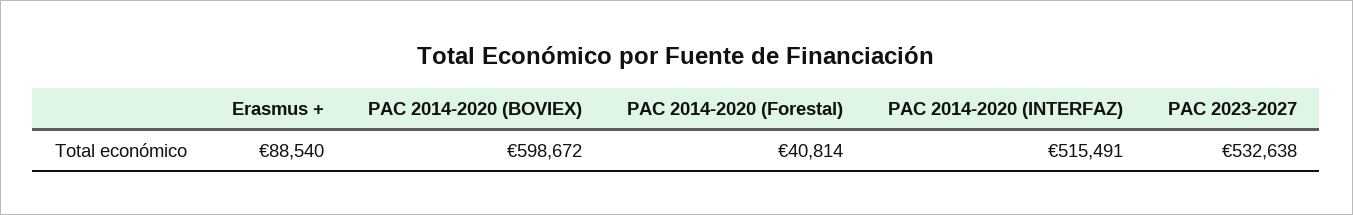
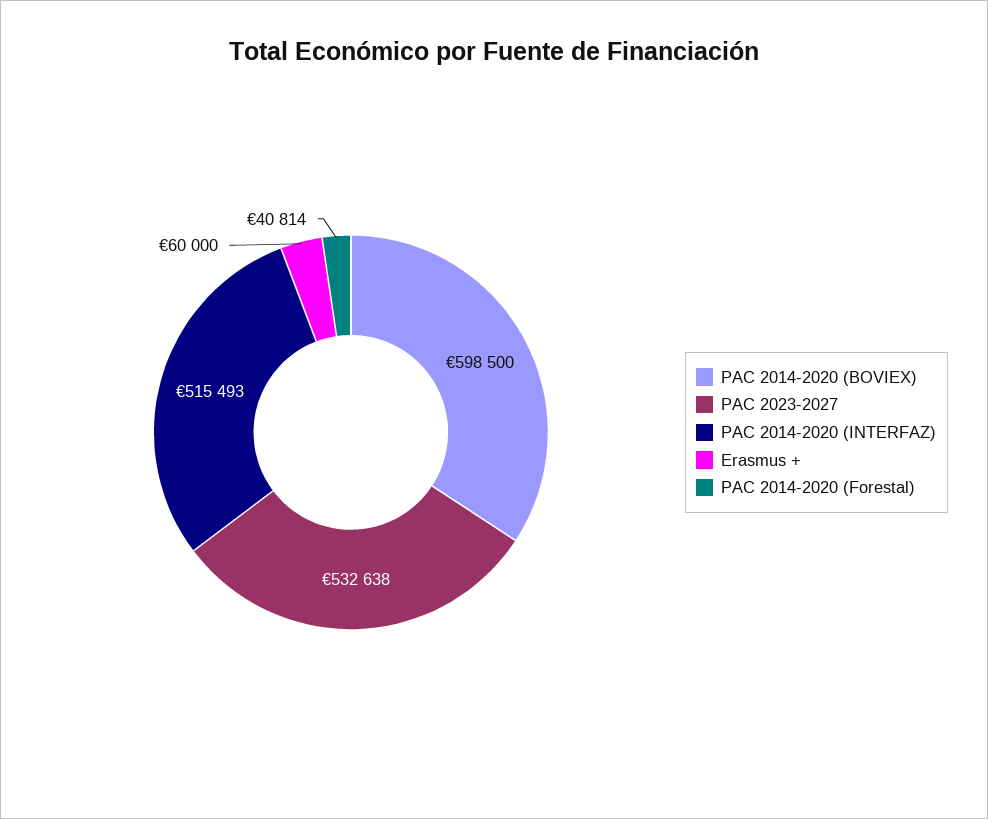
  {
-   "Erasmus +": 88540,
+   "Erasmus +": 60000,
-   "PAC 2014-2020 (BOVIEX)": 598672,
+   "PAC 2014-2020 (BOVIEX)": 598500,
    "PAC 2014-2020 (Forestal)": 40814,
-   "PAC 2014-2020 (INTERFAZ)": 515491,
+   "PAC 2014-2020 (INTERFAZ)": 515493,
    "PAC 2023-2027": 532638
  }

